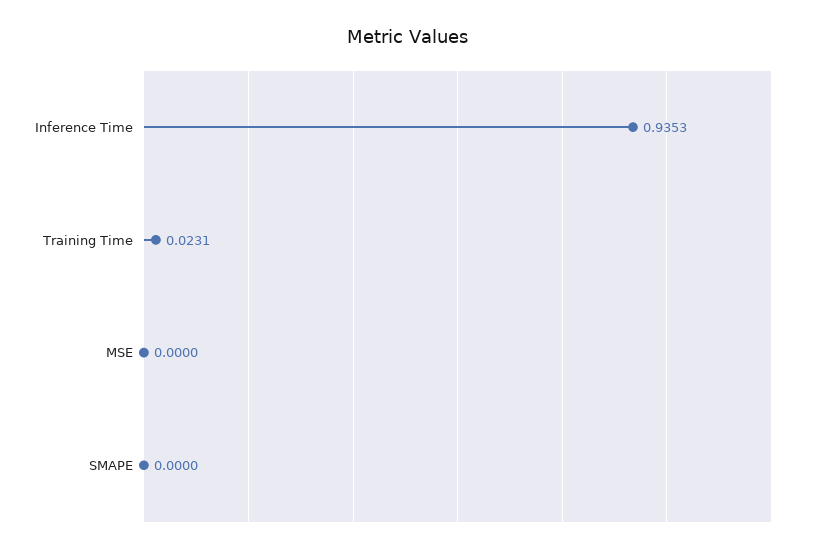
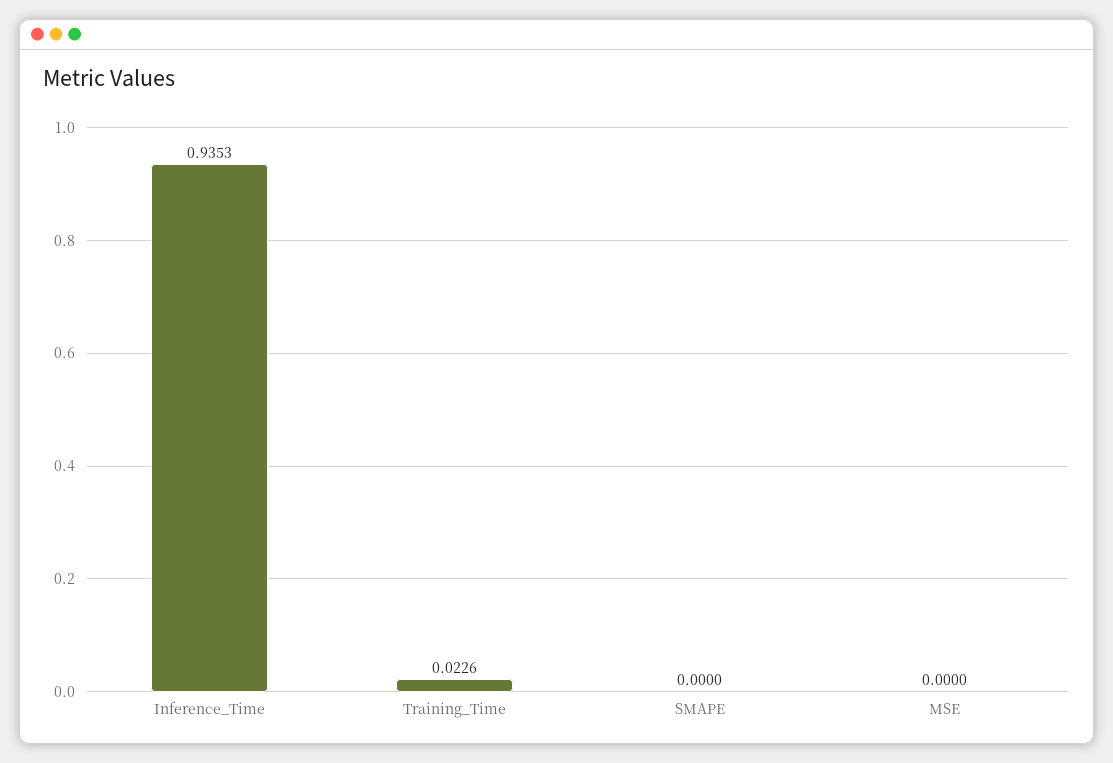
  {
    "Inference Time": 0.9353,
-   "Training Time": 0.0231,
+   "Training Time": 0.0226,
    "MSE": 0,
    "SMAPE": 0
  }

